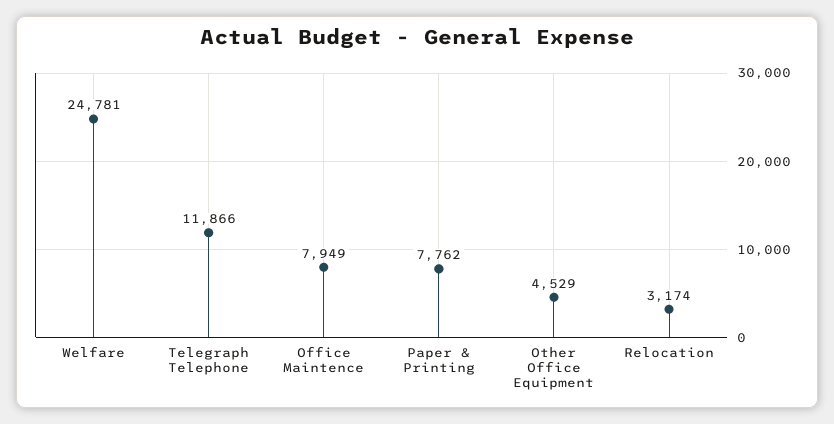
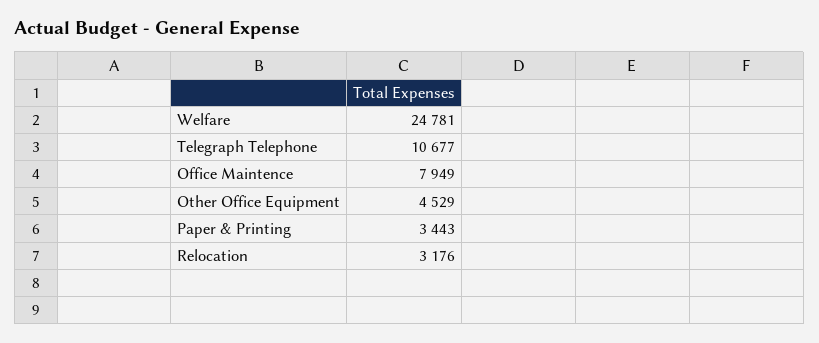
  {
    "Welfare": 24781,
-   "Telegraph Telephone": 11866,
+   "Telegraph Telephone": 10677,
    "Office Maintence": 7949,
-   "Paper & Printing": 7762,
+   "Paper & Printing": 3443,
    "Other Office Equipment": 4529,
-   "Relocation": 3174
+   "Relocation": 3176
  }

